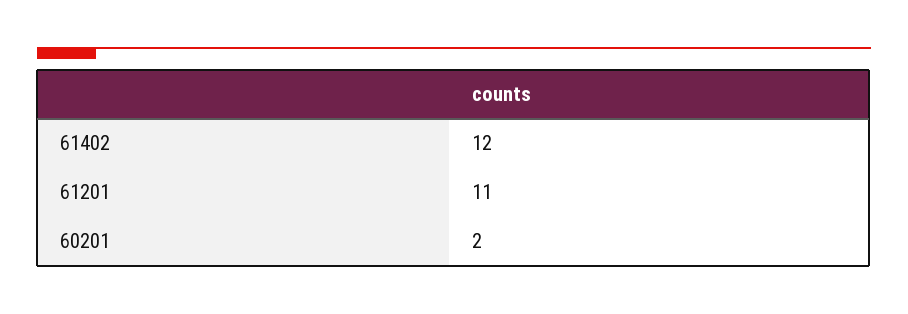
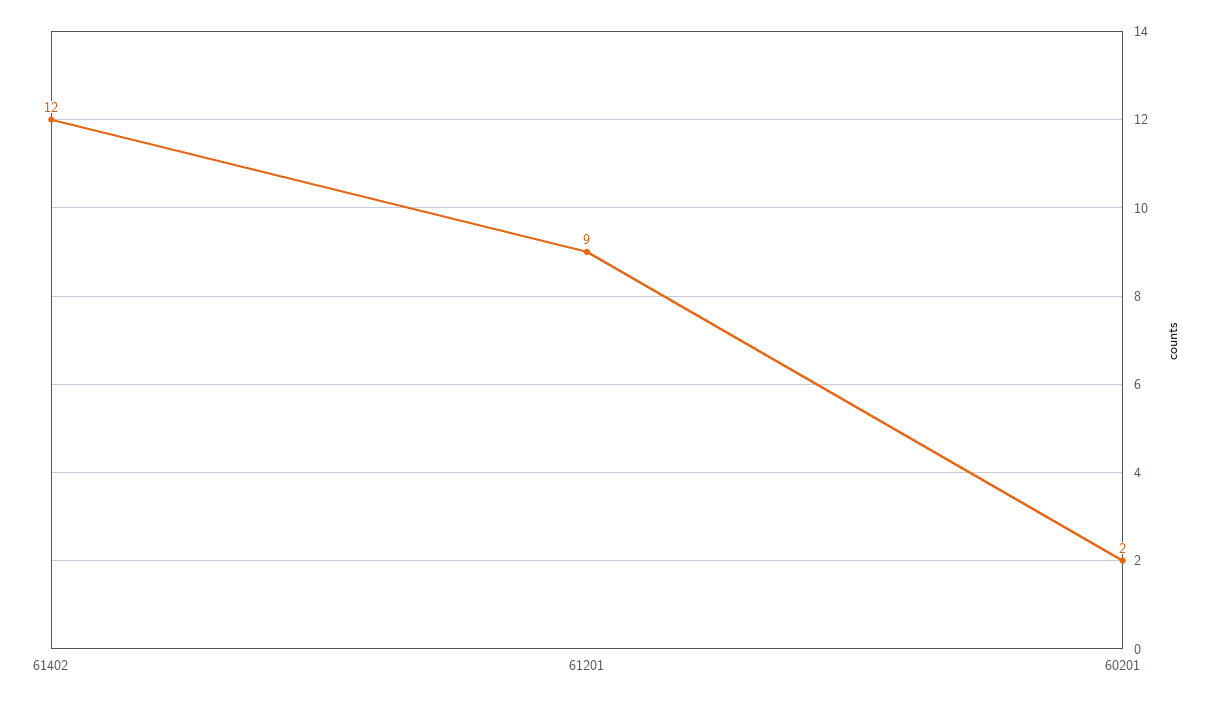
  {
    "61402": 12,
-   "61201": 11,
+   "61201": 9,
    "60201": 2
  }

